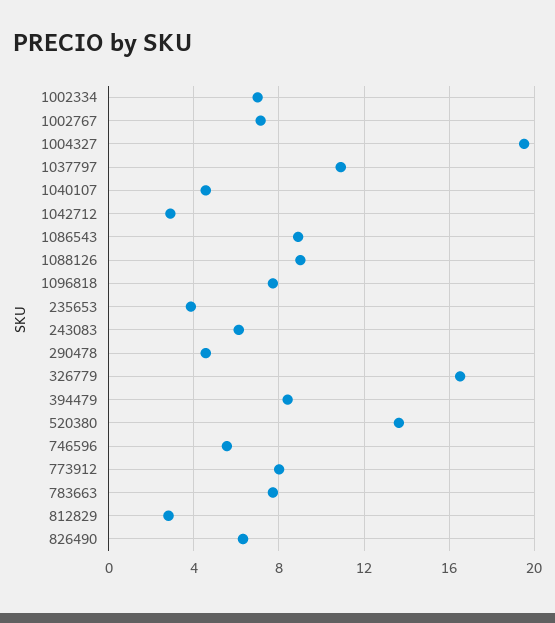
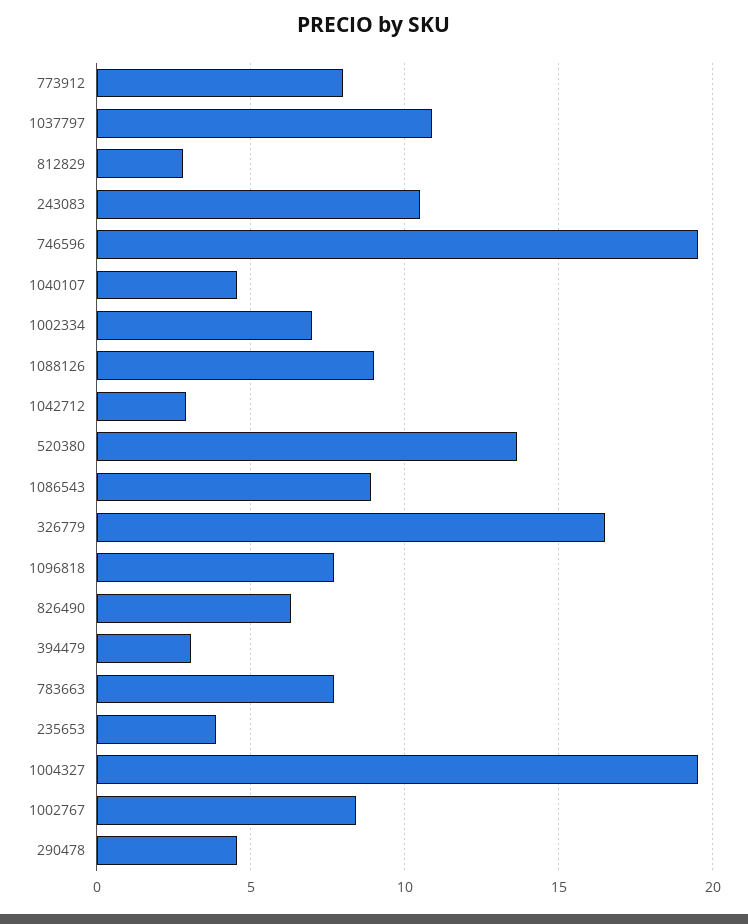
  {
    "1002334": 7,
-   "1002767": 7,
+   "1002767": 8.5,
    "1004327": 19.5,
    "1037797": 11,
    "1040107": 4.5,
    "1042712": 3,
    "1086543": 9,
    "1088126": 9,
    "1096818": 7.5,
    "235653": 4,
-   "243083": 6,
+   "243083": 10.5,
    "290478": 4.5,
    "326779": 16.5,
-   "394479": 8.5,
+   "394479": 3,
    "520380": 13.5,
-   "746596": 5.5,
+   "746596": 19.5,
    "773912": 8,
    "783663": 7.5,
    "812829": 3,
    "826490": 6.5
  }

